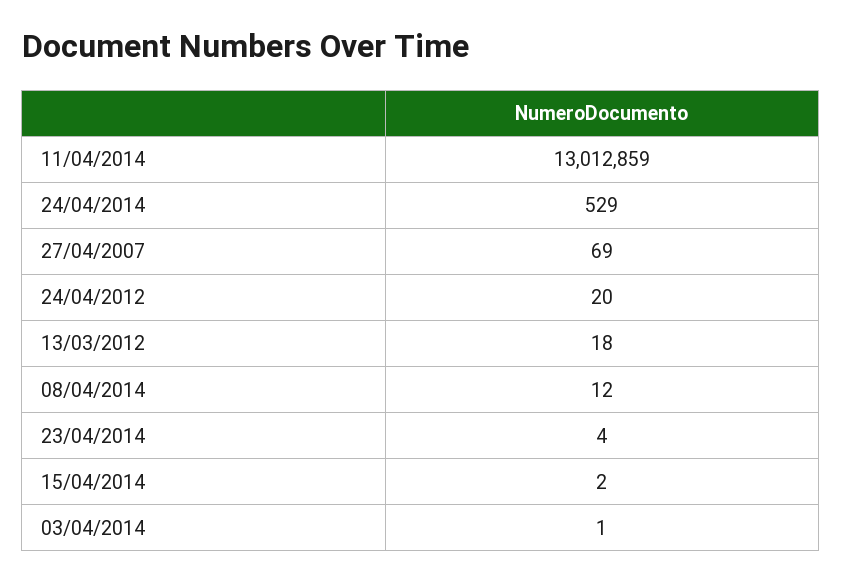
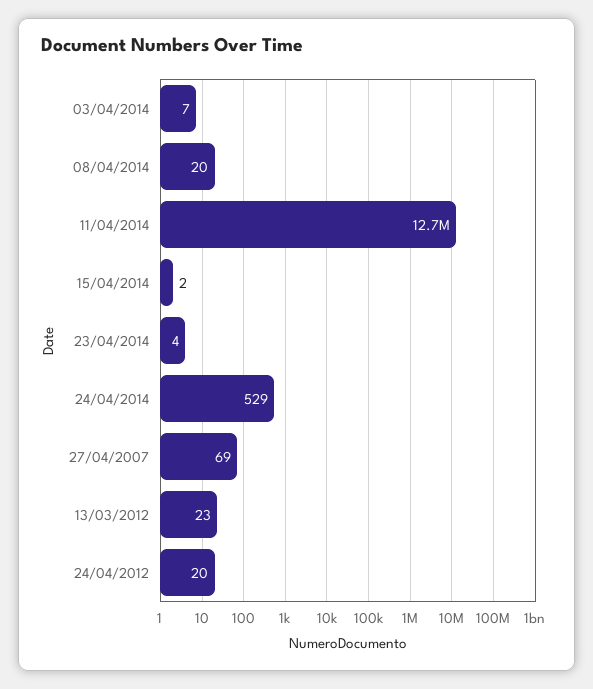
  {
-   "11/04/2014": 13012859,
+   "11/04/2014": 12700000,
    "24/04/2014": 529,
    "27/04/2007": 69,
    "24/04/2012": 20,
-   "13/03/2012": 18,
+   "13/03/2012": 23,
-   "08/04/2014": 12,
+   "08/04/2014": 20,
    "23/04/2014": 4,
    "15/04/2014": 2,
-   "03/04/2014": 1
+   "03/04/2014": 7
  }

